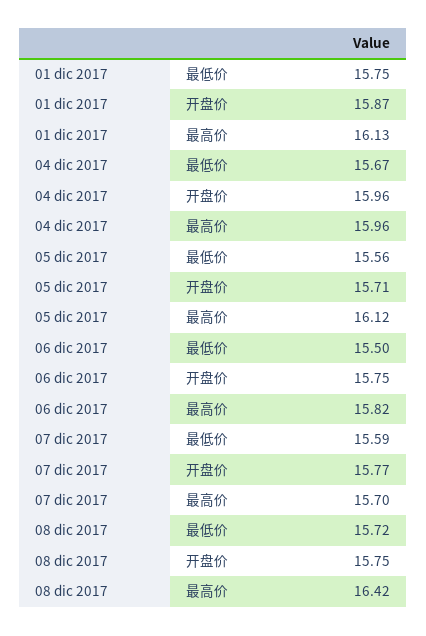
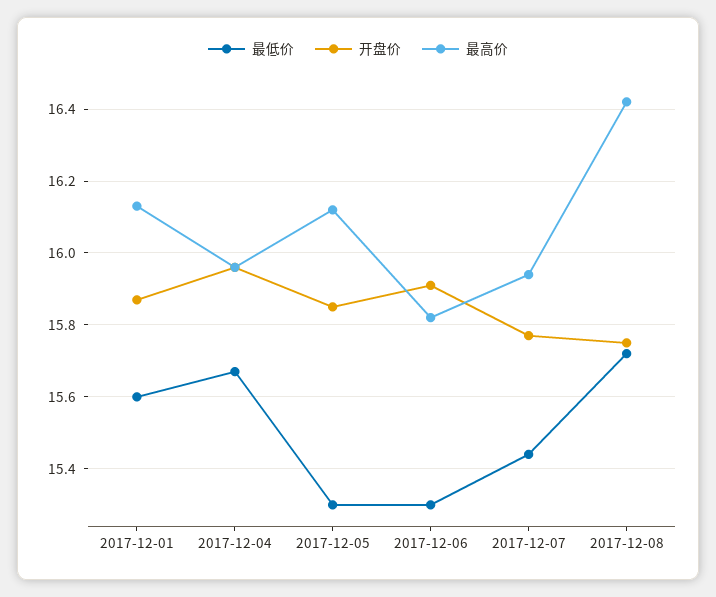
  {
    "最低价": {
-     "01 dic 2017": 15.75,
+     "01 dic 2017": 15.6,
      "04 dic 2017": 15.67,
-     "05 dic 2017": 15.56,
+     "05 dic 2017": 15.3,
-     "06 dic 2017": 15.5,
+     "06 dic 2017": 15.3,
-     "07 dic 2017": 15.59,
+     "07 dic 2017": 15.45,
      "08 dic 2017": 15.72
    },
    "开盘价": {
      "01 dic 2017": 15.87,
      "04 dic 2017": 15.96,
-     "05 dic 2017": 15.71,
+     "05 dic 2017": 15.85,
-     "06 dic 2017": 15.75,
+     "06 dic 2017": 15.9,
      "07 dic 2017": 15.77,
      "08 dic 2017": 15.75
    },
    "最高价": {
      "01 dic 2017": 16.13,
      "04 dic 2017": 15.96,
      "05 dic 2017": 16.12,
      "06 dic 2017": 15.82,
-     "07 dic 2017": 15.7,
+     "07 dic 2017": 15.95,
      "08 dic 2017": 16.42
    }
  }

